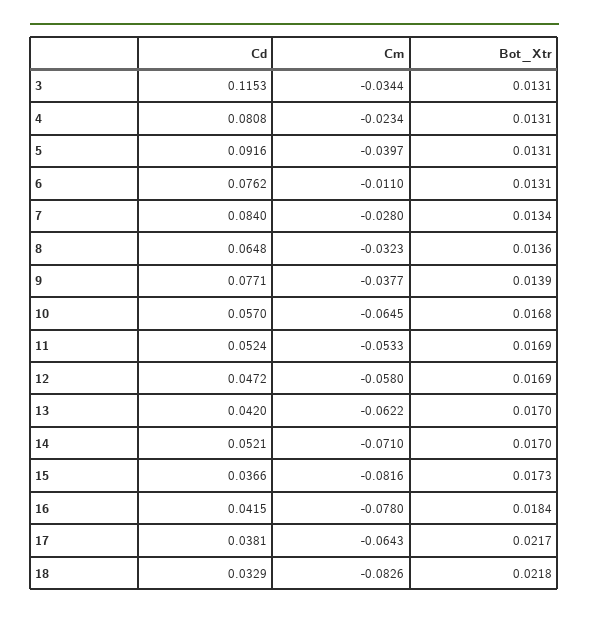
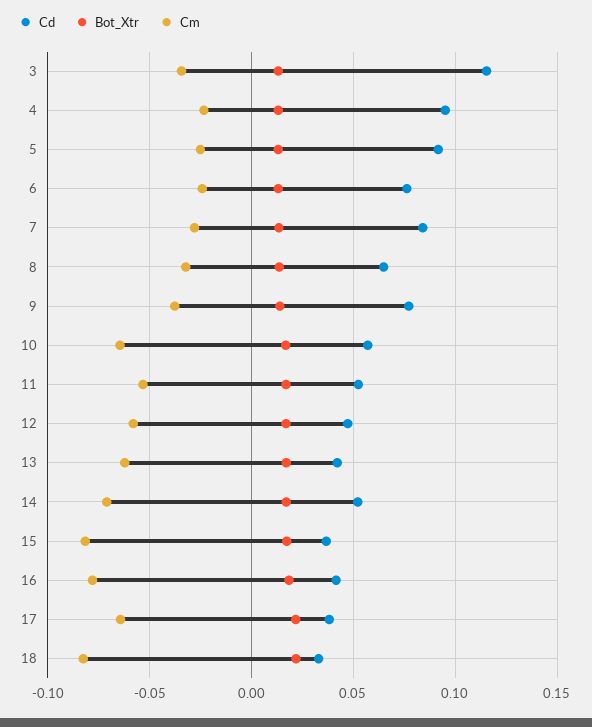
  {
    "Cd": {
      "3": 0.1153,
-     "4": 0.0808,
+     "4": 0.095,
      "5": 0.0916,
      "6": 0.0762,
      "7": 0.084,
      "8": 0.0648,
      "9": 0.0771,
      "10": 0.057,
      "11": 0.0524,
      "12": 0.0472,
      "13": 0.042,
      "14": 0.0521,
      "15": 0.0366,
      "16": 0.0415,
      "17": 0.0381,
      "18": 0.0329
    },
    "Cm": {
      "3": -0.0344,
      "4": -0.0234,
-     "5": -0.0397,
+     "5": -0.025,
-     "6": -0.011,
+     "6": -0.025,
      "7": -0.028,
      "8": -0.0323,
      "9": -0.0377,
      "10": -0.0645,
      "11": -0.0533,
      "12": -0.058,
      "13": -0.0622,
      "14": -0.071,
      "15": -0.0816,
      "16": -0.078,
      "17": -0.0643,
      "18": -0.0826
    },
    "Bot_Xtr": {
      "3": 0.0131,
      "4": 0.0131,
      "5": 0.0131,
      "6": 0.0131,
      "7": 0.0134,
      "8": 0.0136,
      "9": 0.0139,
      "10": 0.0168,
      "11": 0.0169,
      "12": 0.0169,
      "13": 0.017,
      "14": 0.017,
      "15": 0.0173,
      "16": 0.0184,
      "17": 0.0217,
      "18": 0.0218
    }
  }

